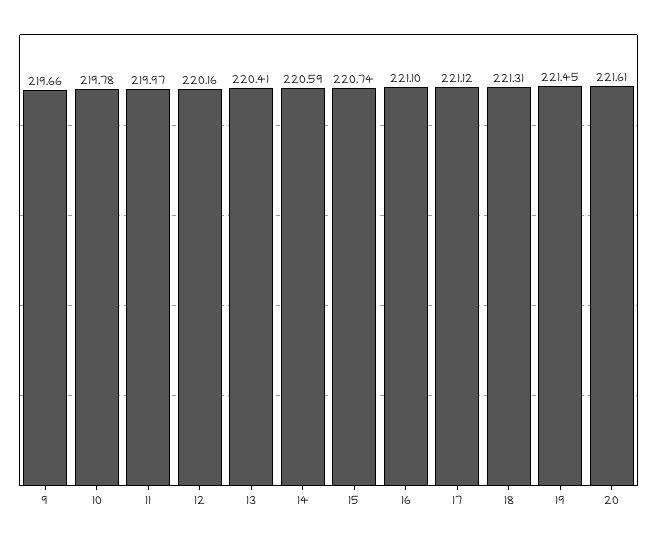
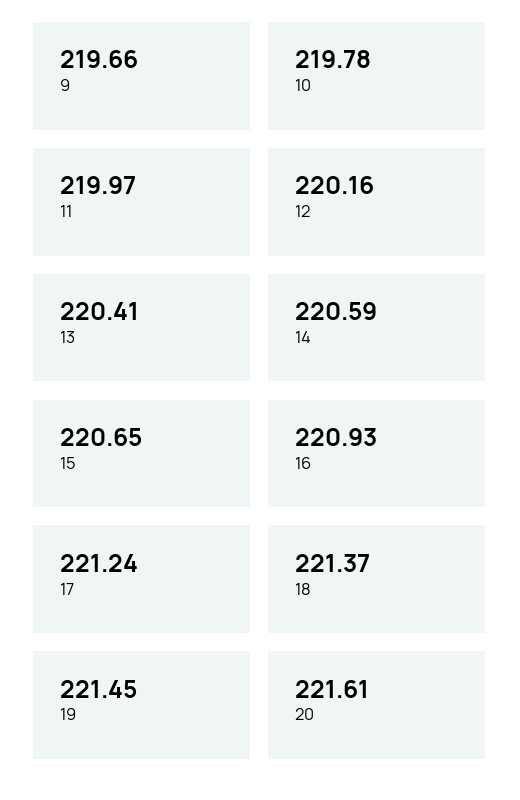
  {
    "9": 219.66,
    "10": 219.78,
    "11": 219.97,
    "12": 220.16,
    "13": 220.41,
    "14": 220.59,
-   "15": 220.74,
+   "15": 220.65,
-   "16": 221.1,
+   "16": 220.93,
-   "17": 221.12,
+   "17": 221.24,
-   "18": 221.31,
+   "18": 221.37,
    "19": 221.45,
    "20": 221.61
  }

